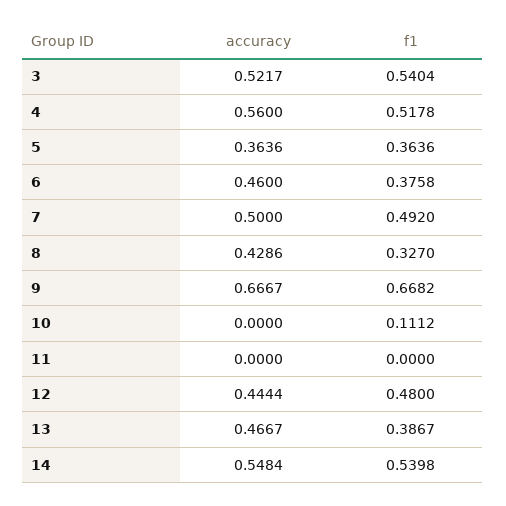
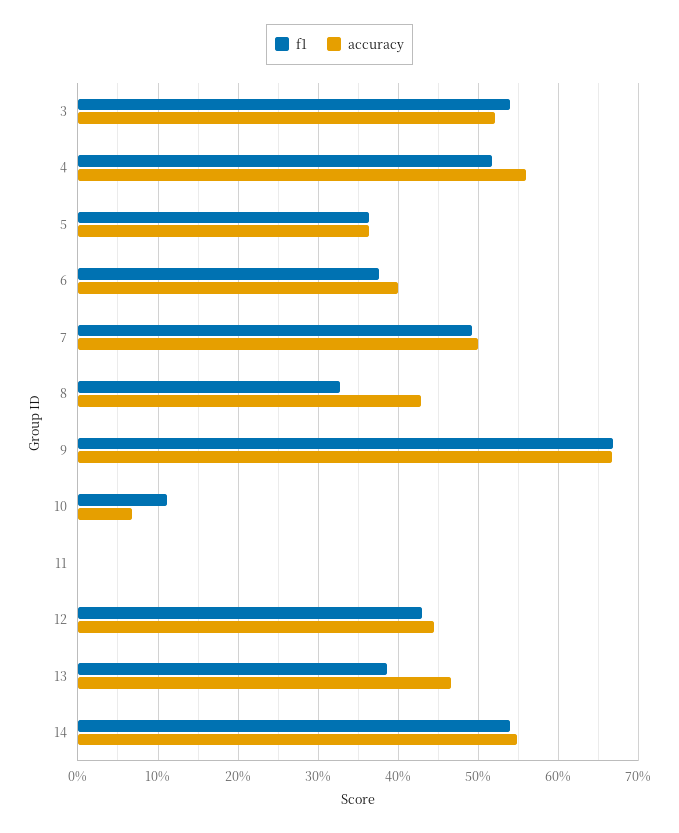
  {
    "accuracy": {
      "3": 0.5217,
      "4": 0.56,
      "5": 0.3636,
-     "6": 0.46,
+     "6": 0.4,
      "7": 0.5,
      "8": 0.4286,
      "9": 0.6667,
-     "10": 0,
+     "10": 0.07,
      "11": 0,
      "12": 0.4444,
      "13": 0.4667,
      "14": 0.5484
    },
    "f1": {
      "3": 0.5404,
      "4": 0.5178,
      "5": 0.3636,
      "6": 0.3758,
      "7": 0.492,
      "8": 0.327,
      "9": 0.6682,
      "10": 0.1112,
      "11": 0,
-     "12": 0.48,
+     "12": 0.43,
      "13": 0.3867,
      "14": 0.5398
    }
  }

